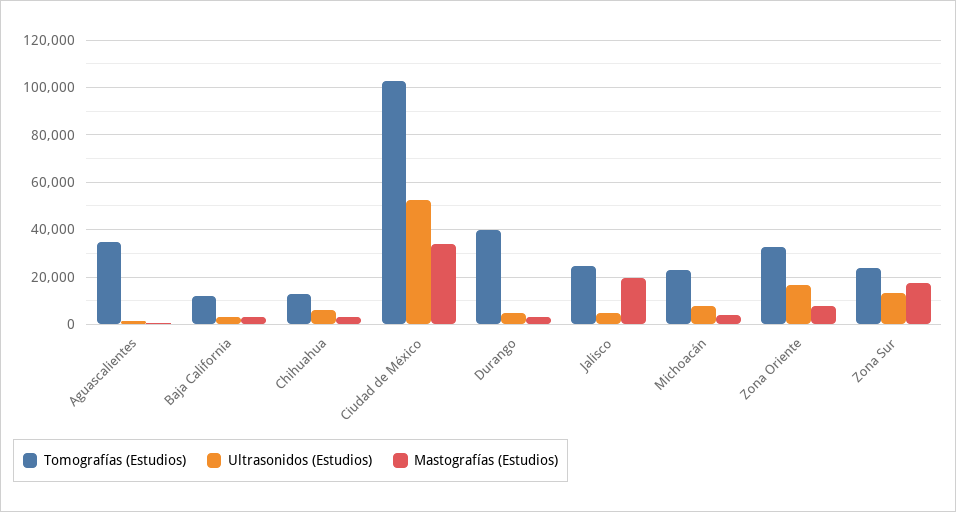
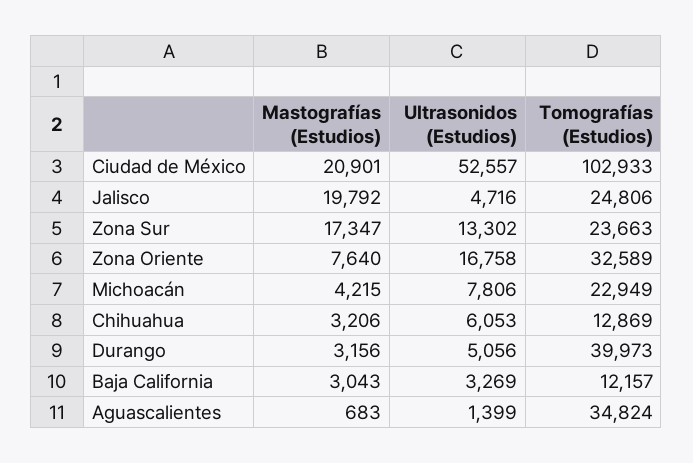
  {
    "Tomografías (Estudios)": {
      "Aguascalientes": 34824,
      "Baja California": 12157,
      "Chihuahua": 12869,
      "Ciudad de México": 102933,
      "Durango": 39973,
      "Jalisco": 24806,
      "Michoacán": 22949,
      "Zona Oriente": 32589,
      "Zona Sur": 23663
    },
    "Ultrasonidos (Estudios)": {
      "Aguascalientes": 1399,
      "Baja California": 3269,
      "Chihuahua": 6053,
      "Ciudad de México": 52557,
      "Durango": 5056,
      "Jalisco": 4716,
      "Michoacán": 7806,
      "Zona Oriente": 16758,
      "Zona Sur": 13302
    },
    "Mastografías (Estudios)": {
      "Aguascalientes": 683,
      "Baja California": 3043,
      "Chihuahua": 3206,
-     "Ciudad de México": 35000,
+     "Ciudad de México": 20901,
      "Durango": 3156,
      "Jalisco": 19792,
      "Michoacán": 4215,
      "Zona Oriente": 7640,
      "Zona Sur": 17347
    }
  }

